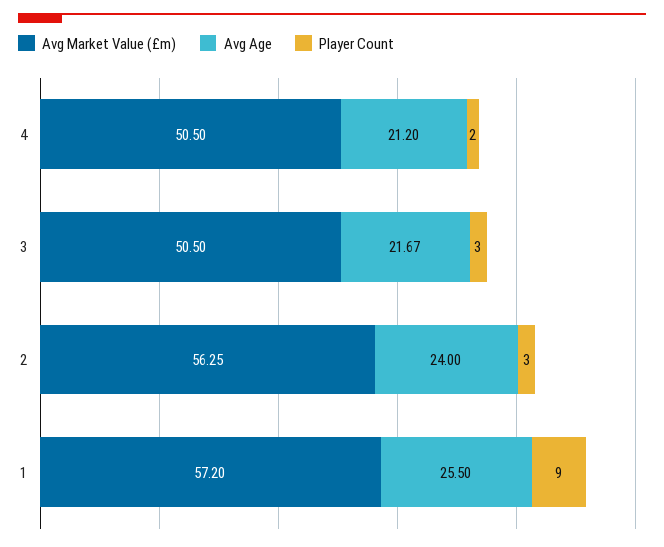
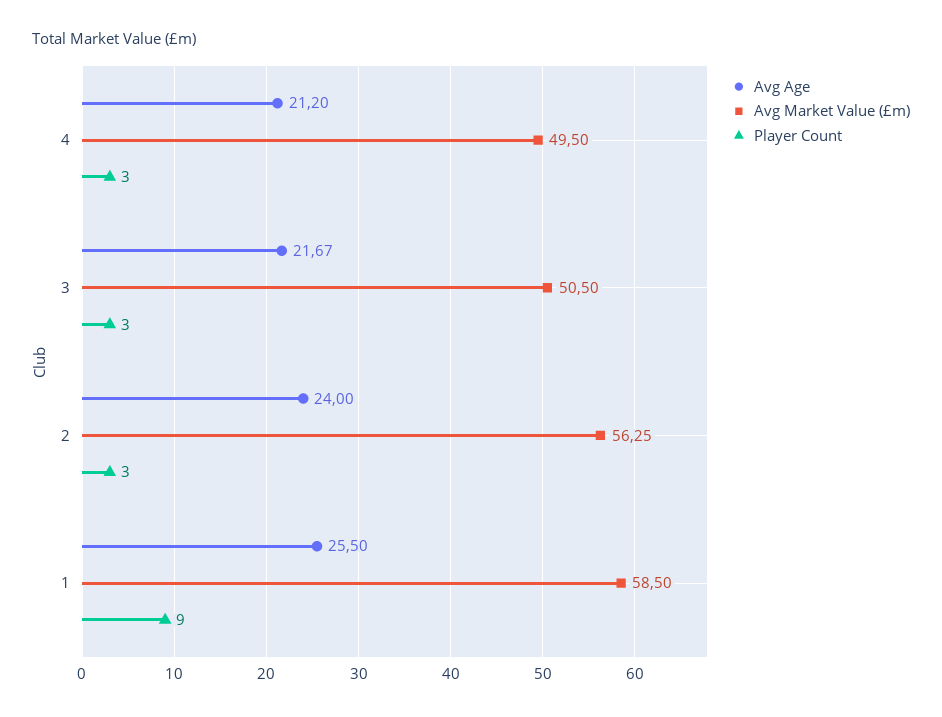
  {
    "Avg Market Value (£m)": {
-     "4": 50.5,
+     "4": 49.5,
      "3": 50.5,
      "2": 56.25,
-     "1": 57.2
+     "1": 58.5
    },
    "Avg Age": {
      "4": 21.2,
      "3": 21.67,
      "2": 24,
      "1": 25.5
    },
    "Player Count": {
-     "4": 2,
+     "4": 3,
      "3": 3,
      "2": 3,
      "1": 9
    }
  }

